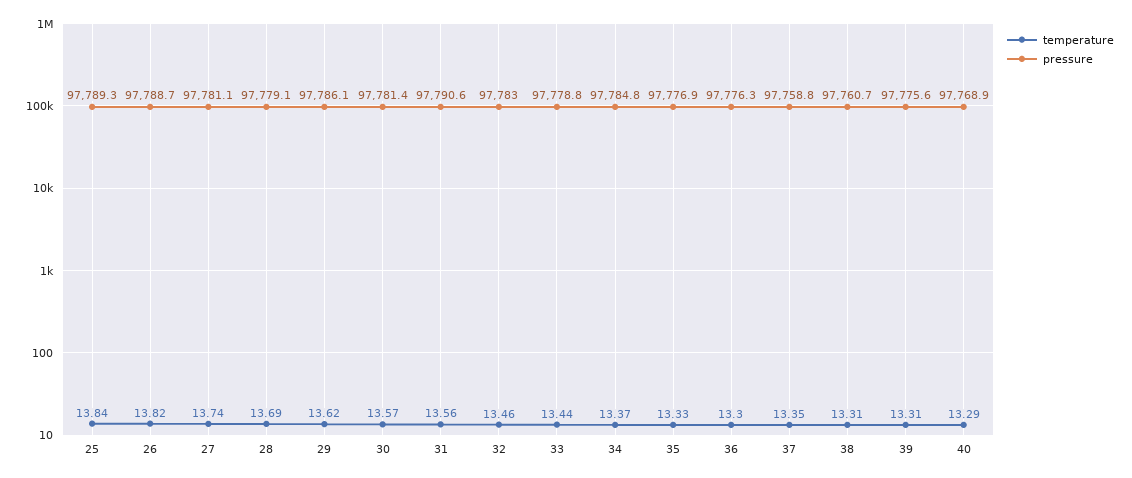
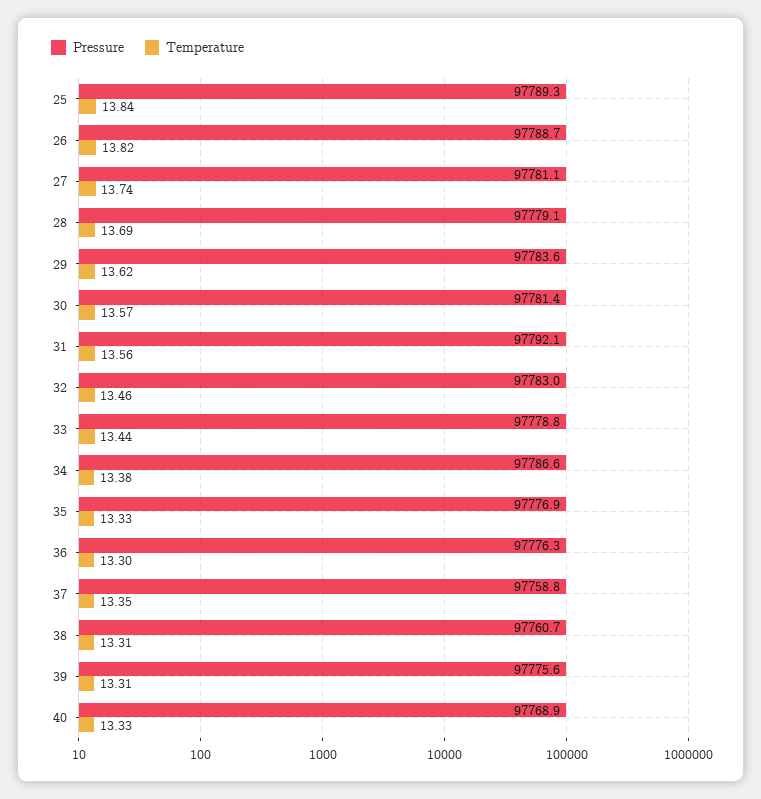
  {
    "temperature": {
      "25": 13.84,
      "26": 13.82,
      "27": 13.74,
      "28": 13.69,
      "29": 13.62,
      "30": 13.57,
      "31": 13.56,
      "32": 13.46,
      "33": 13.44,
-     "34": 13.37,
+     "34": 13.38,
      "35": 13.33,
      "36": 13.3,
      "37": 13.35,
      "38": 13.31,
      "39": 13.31,
-     "40": 13.29
+     "40": 13.33
    },
    "pressure": {
      "25": 97789.3,
      "26": 97788.7,
      "27": 97781.1,
      "28": 97779.1,
-     "29": 97786.1,
+     "29": 97783.6,
      "30": 97781.4,
-     "31": 97790.6,
+     "31": 97792.1,
      "32": 97783,
      "33": 97778.8,
-     "34": 97784.8,
+     "34": 97786.6,
      "35": 97776.9,
      "36": 97776.3,
      "37": 97758.8,
      "38": 97760.7,
      "39": 97775.6,
      "40": 97768.9
    }
  }

